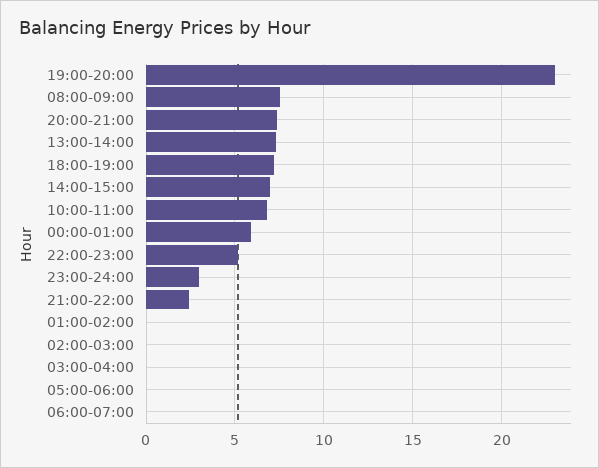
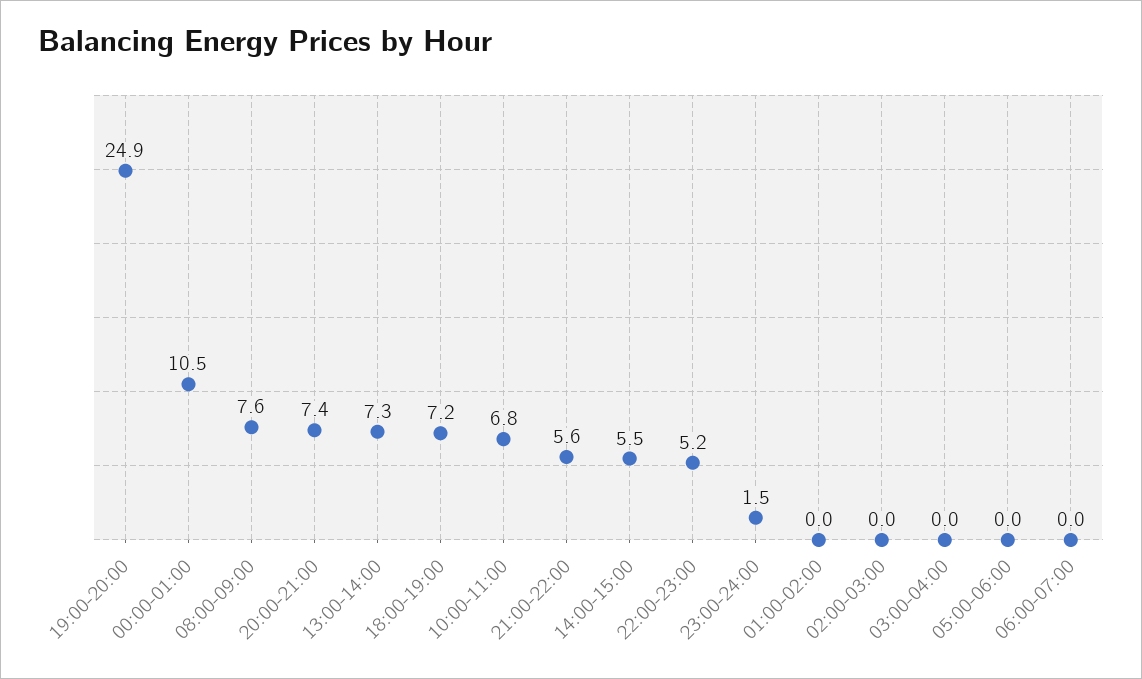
  {
-   "19:00-20:00": 23,
+   "19:00-20:00": 24.9,
    "08:00-09:00": 7.6,
    "20:00-21:00": 7.4,
    "13:00-14:00": 7.3,
    "18:00-19:00": 7.2,
-   "14:00-15:00": 7,
+   "14:00-15:00": 5.5,
    "10:00-11:00": 6.8,
-   "00:00-01:00": 6,
+   "00:00-01:00": 10.5,
    "22:00-23:00": 5.2,
-   "23:00-24:00": 3,
+   "23:00-24:00": 1.5,
-   "21:00-22:00": 2.5,
+   "21:00-22:00": 5.6,
    "01:00-02:00": 0,
    "02:00-03:00": 0,
    "03:00-04:00": 0,
    "05:00-06:00": 0,
    "06:00-07:00": 0
  }

